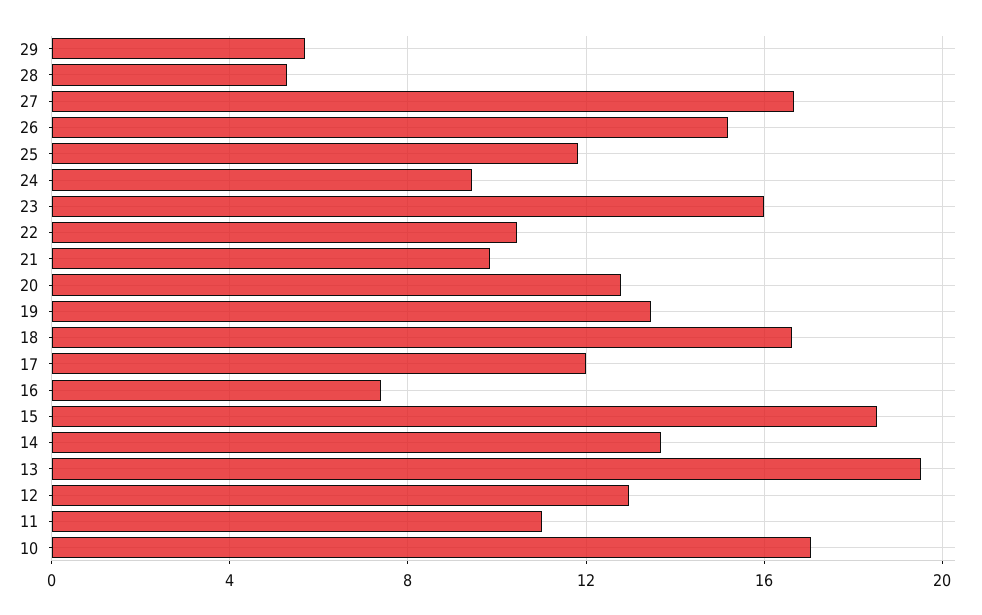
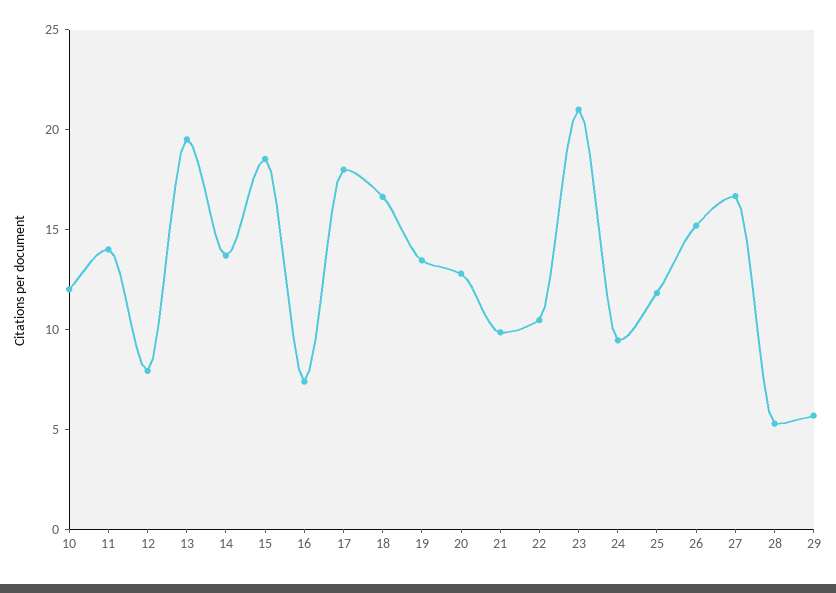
  {
    "29": 5.5,
    "28": 5.5,
    "27": 16.5,
    "26": 15,
    "25": 12,
    "24": 9.5,
-   "23": 16,
+   "23": 21,
    "22": 10.5,
    "21": 10,
    "20": 13,
    "19": 13.5,
    "18": 16.5,
-   "17": 12,
+   "17": 18,
    "16": 7.5,
    "15": 18.5,
    "14": 13.5,
    "13": 19.5,
-   "12": 13,
+   "12": 8,
-   "11": 11,
+   "11": 14,
-   "10": 17
+   "10": 12
  }

